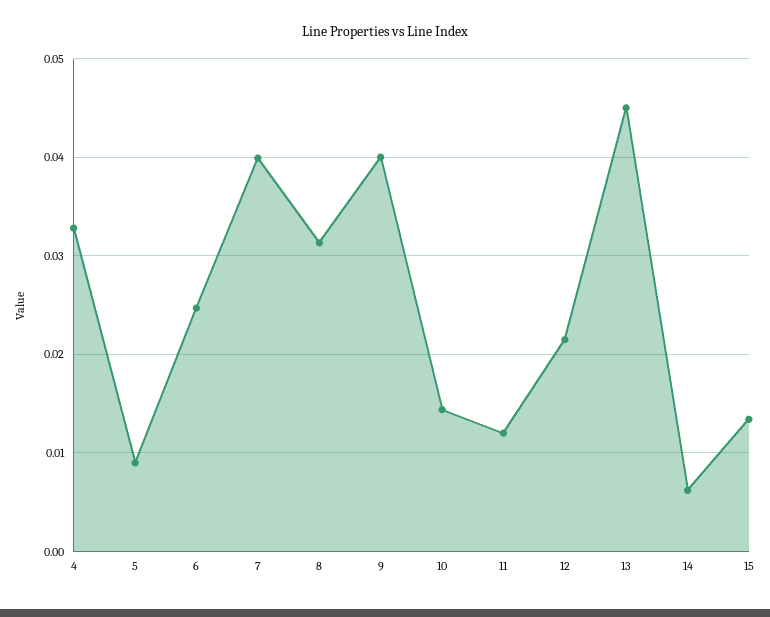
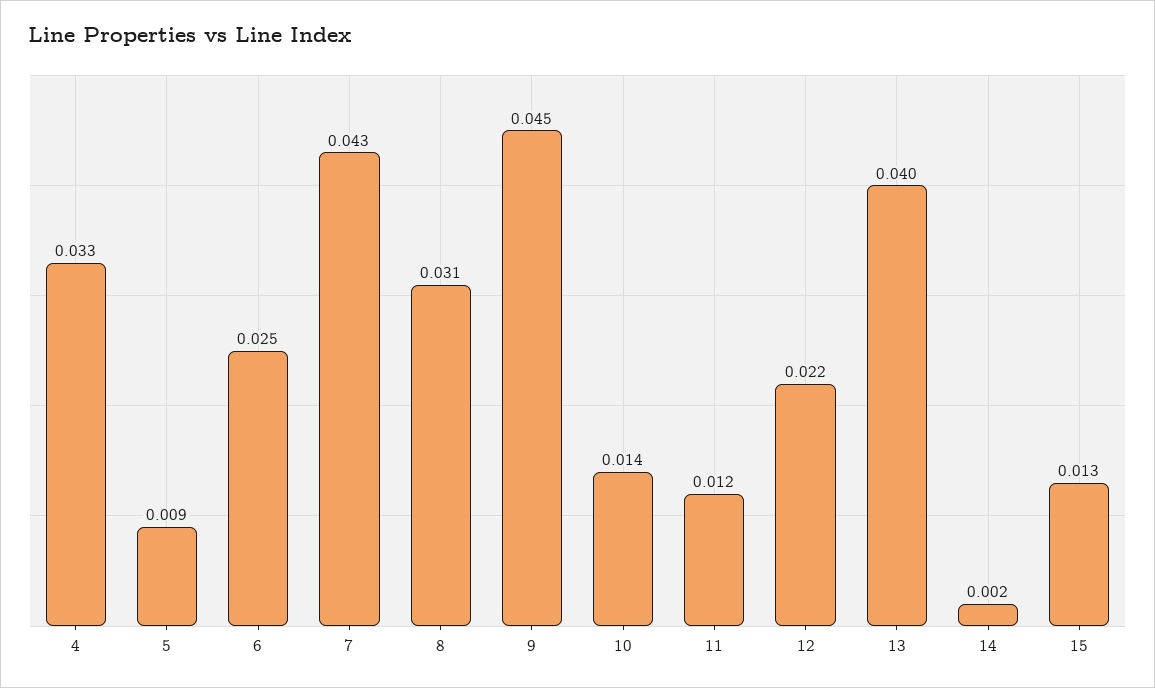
  {
    "4": 0.033,
    "5": 0.009,
    "6": 0.025,
-   "7": 0.04,
+   "7": 0.043,
    "8": 0.031,
-   "9": 0.04,
+   "9": 0.045,
    "10": 0.014,
    "11": 0.012,
    "12": 0.022,
-   "13": 0.045,
+   "13": 0.04,
-   "14": 0.006,
+   "14": 0.002,
    "15": 0.013
  }

